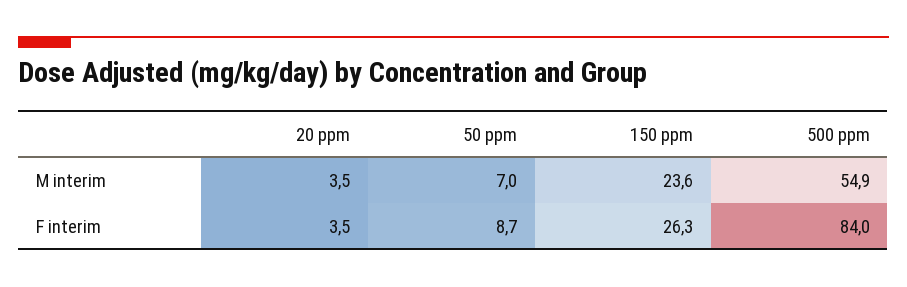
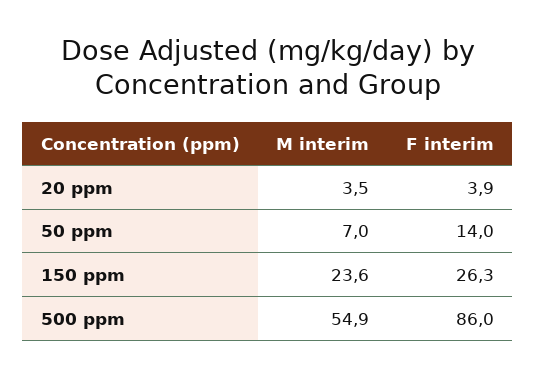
  {
    "20 ppm": {
      "M interim": 3.5,
-     "F interim": 3.5
+     "F interim": 3.9
    },
    "50 ppm": {
      "M interim": 7,
-     "F interim": 8.7
+     "F interim": 14
    },
    "150 ppm": {
      "M interim": 23.6,
      "F interim": 26.3
    },
    "500 ppm": {
      "M interim": 54.9,
-     "F interim": 84
+     "F interim": 86
    }
  }

